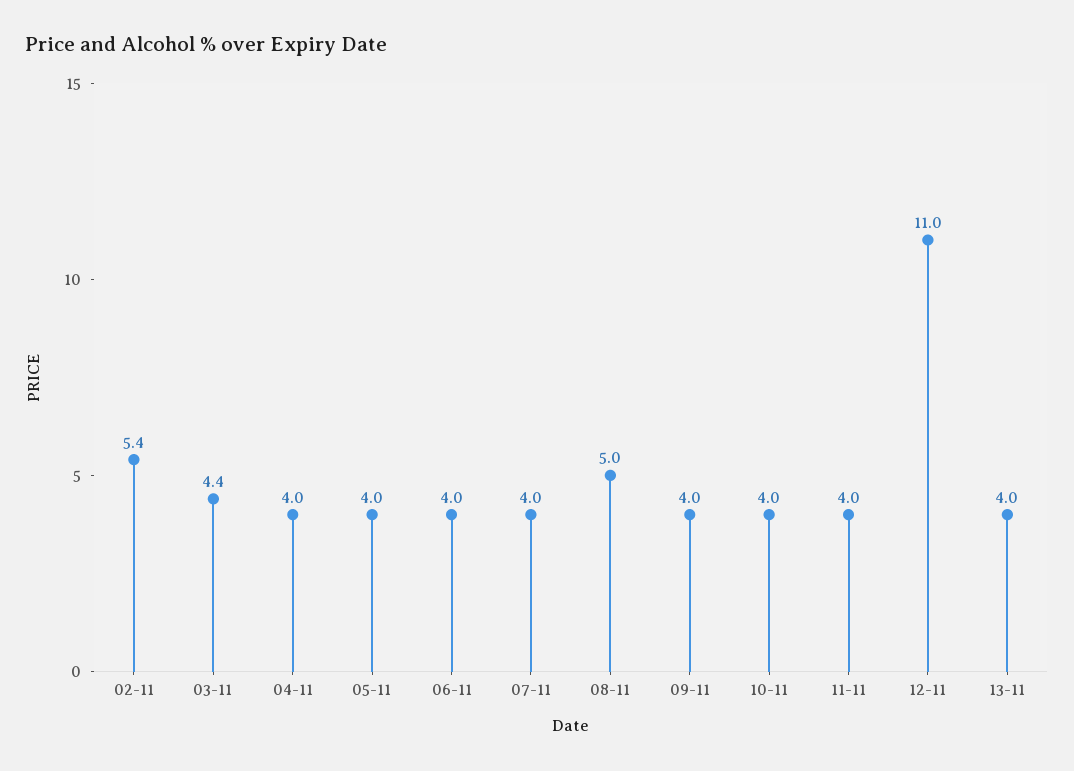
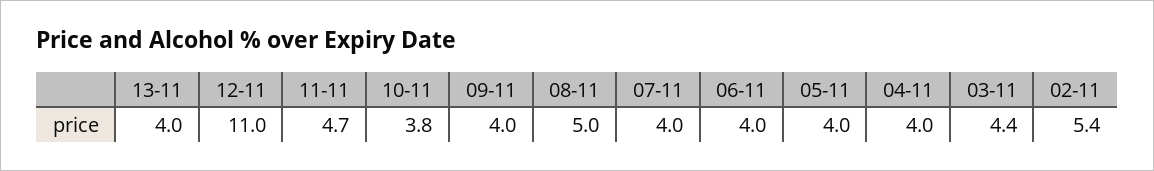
  {
    "02-11": 5.4,
    "03-11": 4.4,
    "04-11": 4,
    "05-11": 4,
    "06-11": 4,
    "07-11": 4,
    "08-11": 5,
    "09-11": 4,
-   "10-11": 4,
+   "10-11": 3.8,
-   "11-11": 4,
+   "11-11": 4.7,
    "12-11": 11,
    "13-11": 4
  }

